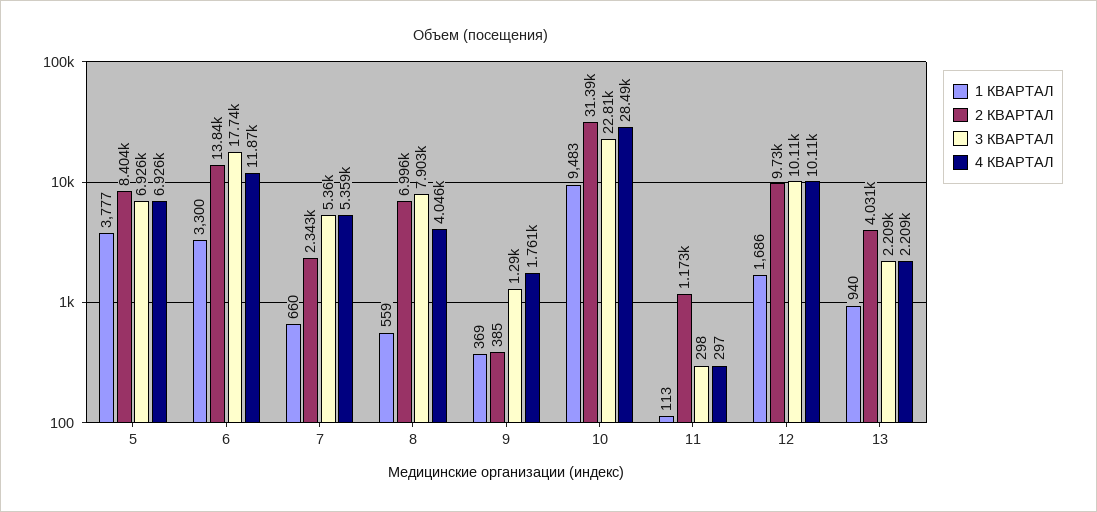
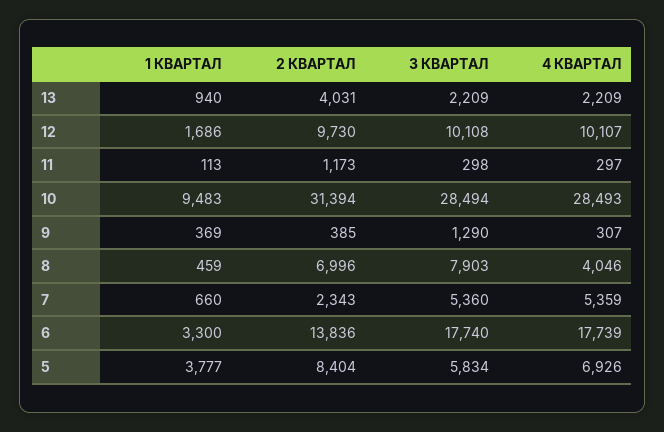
  {
    "1 КВАРТАЛ": {
      "5": 3777,
      "6": 3300,
      "7": 660,
-     "8": 559,
+     "8": 459,
      "9": 369,
      "10": 9483,
      "11": 113,
      "12": 1686,
      "13": 940
    },
    "2 КВАРТАЛ": {
      "5": 8404,
      "6": 13836,
      "7": 2343,
      "8": 6996,
      "9": 385,
      "10": 31394,
      "11": 1173,
      "12": 9730,
      "13": 4031
    },
    "3 КВАРТАЛ": {
-     "5": 6926,
+     "5": 5834,
      "6": 17740,
      "7": 5360,
      "8": 7903,
      "9": 1290,
-     "10": 22810,
+     "10": 28494,
      "11": 298,
      "12": 10108,
      "13": 2209
    },
    "4 КВАРТАЛ": {
      "5": 6926,
-     "6": 11870,
+     "6": 17739,
      "7": 5359,
      "8": 4046,
-     "9": 1761,
+     "9": 307,
      "10": 28493,
      "11": 297,
      "12": 10107,
      "13": 2209
    }
  }

